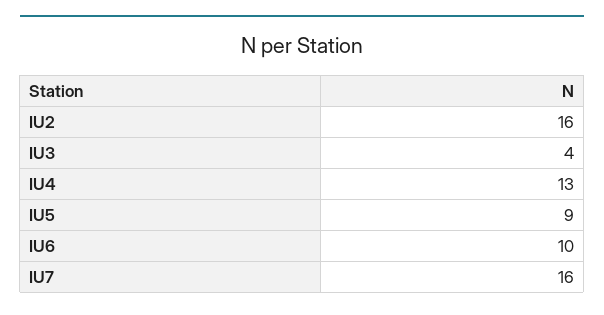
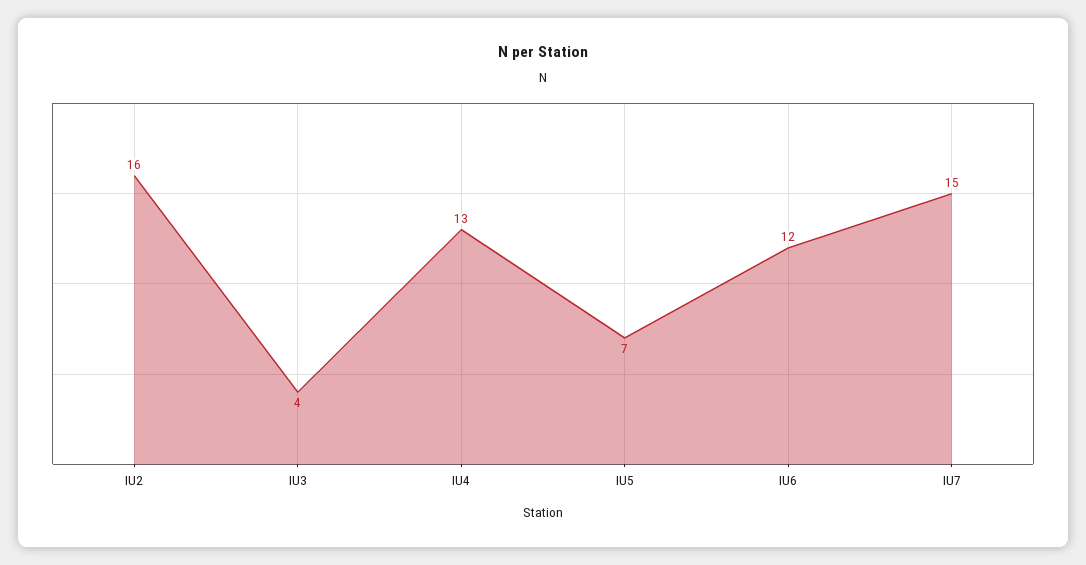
  {
    "IU2": 16,
    "IU3": 4,
    "IU4": 13,
-   "IU5": 9,
+   "IU5": 7,
-   "IU6": 10,
+   "IU6": 12,
-   "IU7": 16
+   "IU7": 15
  }

